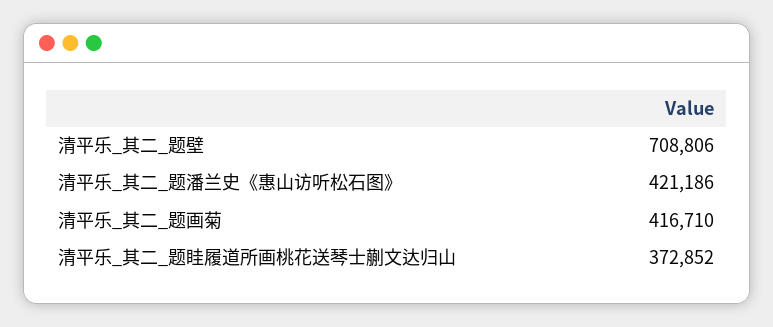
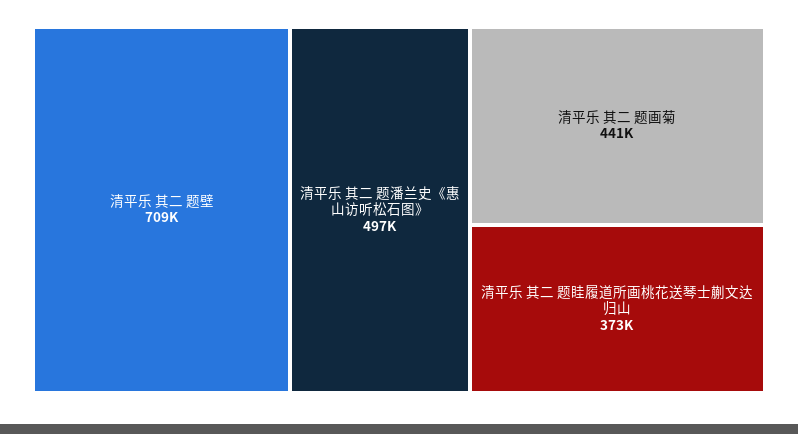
  {
    "清平乐_其二_题壁": 708806,
-   "清平乐_其二_题潘兰史《惠山访听松石图》": 421186,
+   "清平乐_其二_题潘兰史《惠山访听松石图》": 497000,
-   "清平乐_其二_题画菊": 416710,
+   "清平乐_其二_题画菊": 441000,
    "清平乐_其二_题眭履道所画桃花送琴士蒯文达归山": 372852
  }

